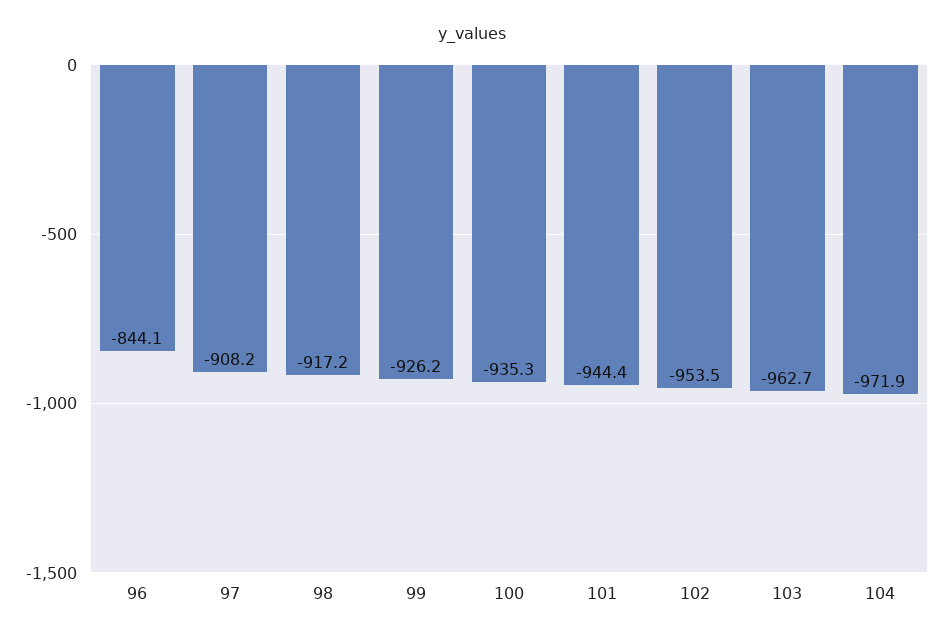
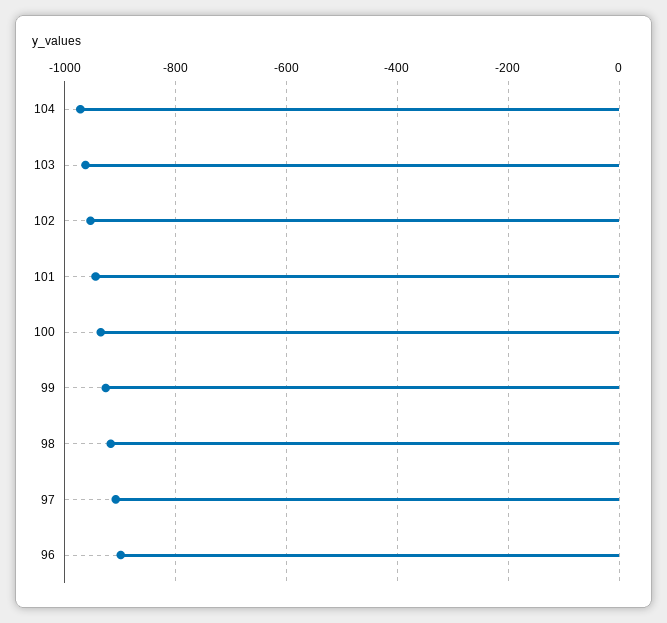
  {
-   "96": -844.1,
+   "96": -900,
    "97": -908.2,
    "98": -917.2,
    "99": -926.2,
    "100": -935.3,
    "101": -944.4,
    "102": -953.5,
    "103": -962.7,
    "104": -971.9
  }

